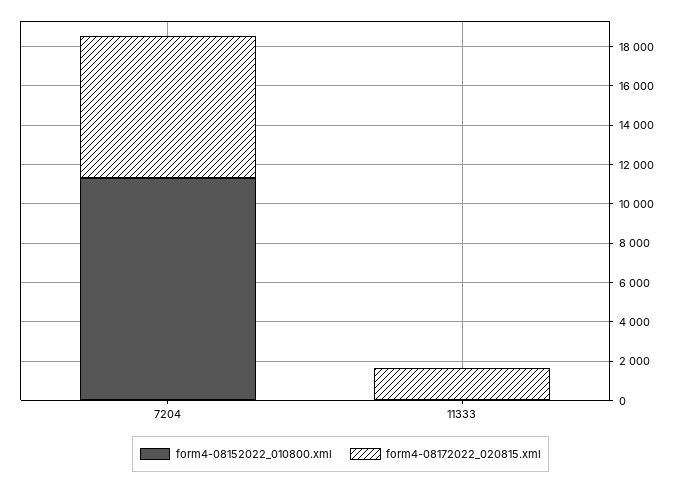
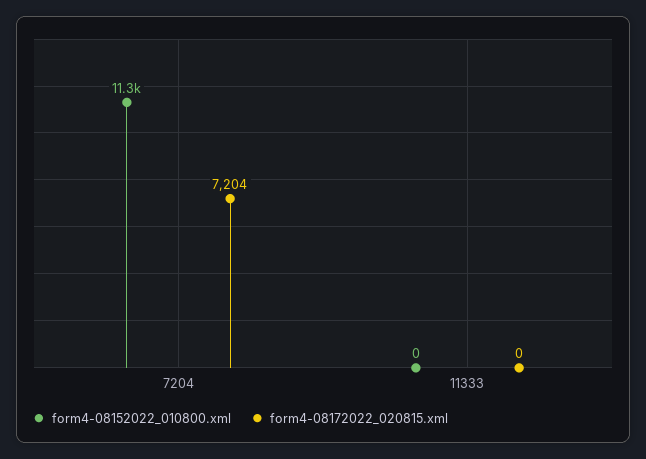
  {
    "form4-08152022_010800.xml": {
      "7204": 11300,
      "11333": 0
    },
    "form4-08172022_020815.xml": {
      "7204": 7204,
-     "11333": 1500
+     "11333": 0
    }
  }

